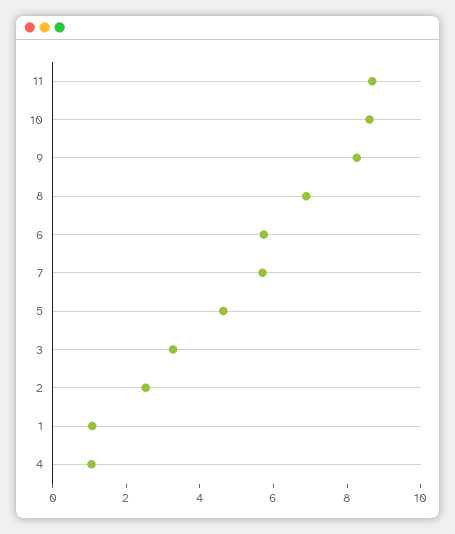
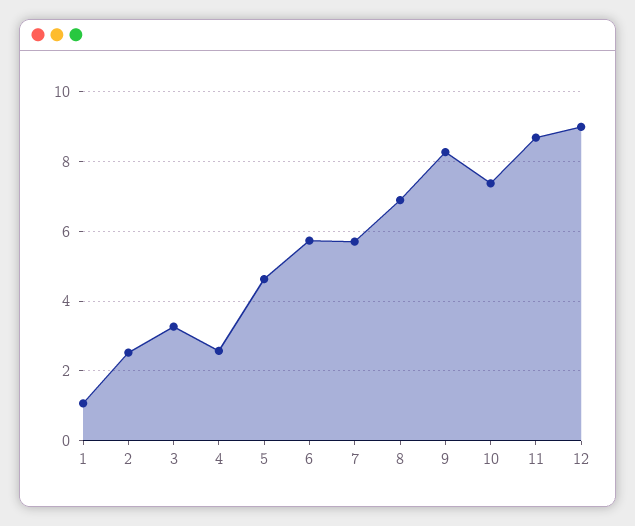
  {
    "11": 8.6,
-   "10": 8.5,
+   "10": 7.4,
    "9": 8.2,
    "8": 6.8,
    "6": 5.8,
    "7": 5.8,
    "5": 4.6,
    "3": 3.2,
    "2": 2.6,
    "1": 1,
-   "4": 1
+   "4": 2.6,
+   "12": 9
  }

